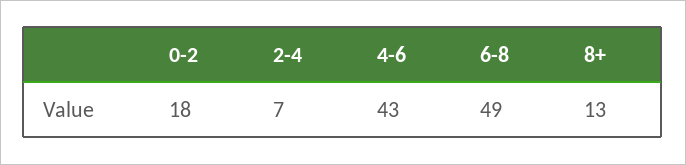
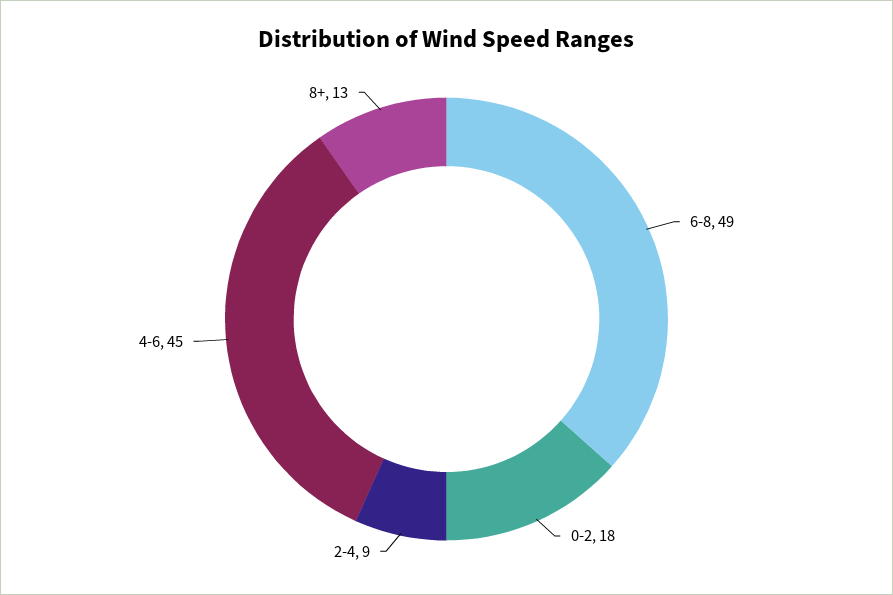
  {
    "0-2": 18,
-   "2-4": 7,
+   "2-4": 9,
-   "4-6": 43,
+   "4-6": 45,
    "6-8": 49,
    "8+": 13
  }

